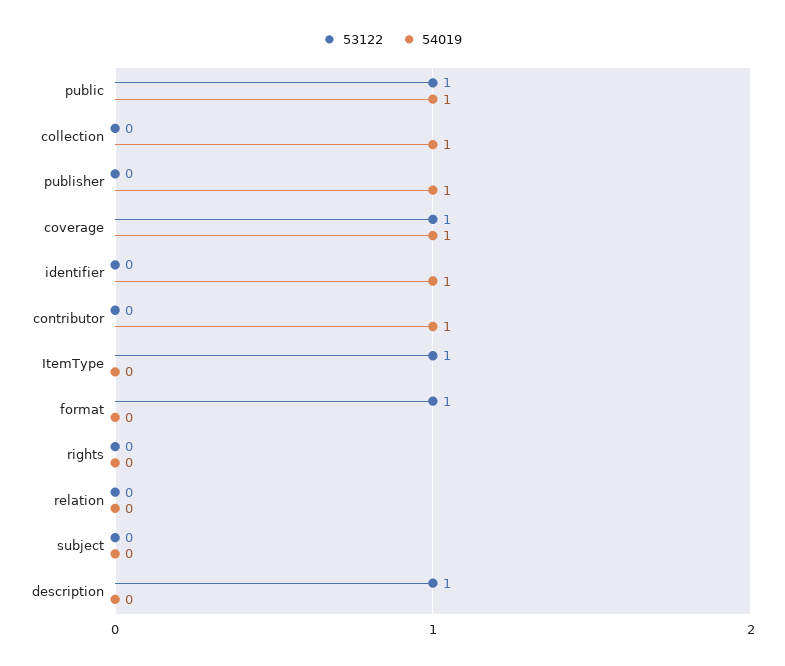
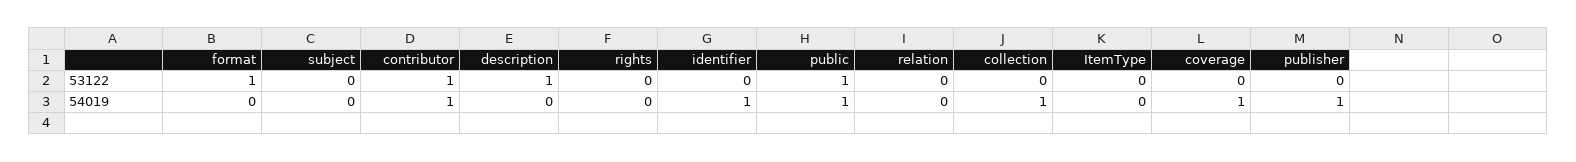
  {
    "53122": {
      "public": 1,
      "collection": 0,
      "publisher": 0,
-     "coverage": 1,
+     "coverage": 0,
      "identifier": 0,
-     "contributor": 0,
+     "contributor": 1,
-     "ItemType": 1,
+     "ItemType": 0,
      "format": 1,
      "rights": 0,
      "relation": 0,
      "subject": 0,
      "description": 1
    },
    "54019": {
      "public": 1,
      "collection": 1,
      "publisher": 1,
      "coverage": 1,
      "identifier": 1,
      "contributor": 1,
      "ItemType": 0,
      "format": 0,
      "rights": 0,
      "relation": 0,
      "subject": 0,
      "description": 0
    }
  }

